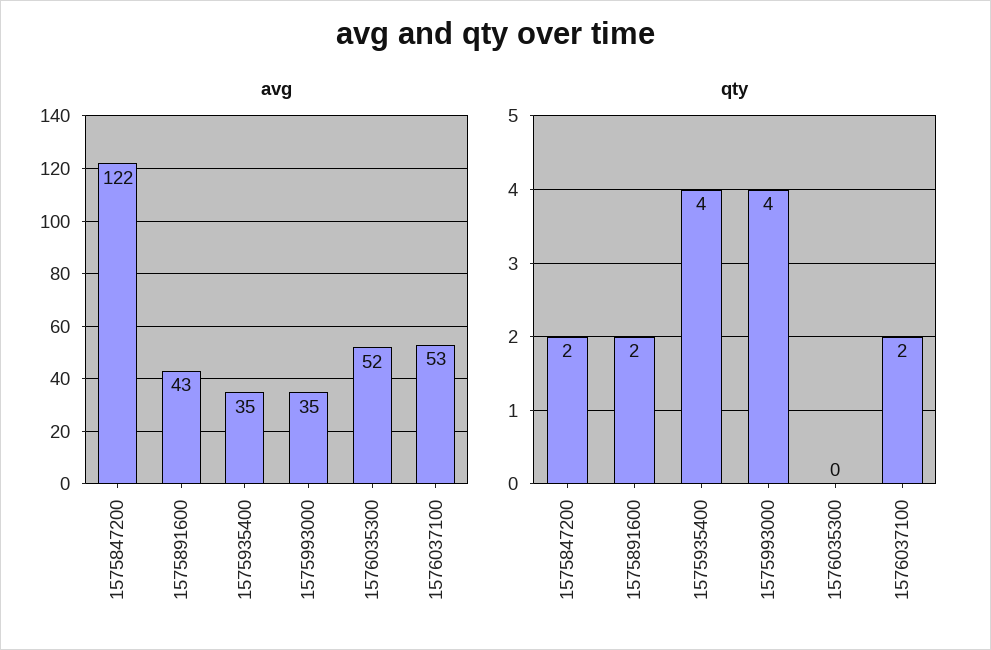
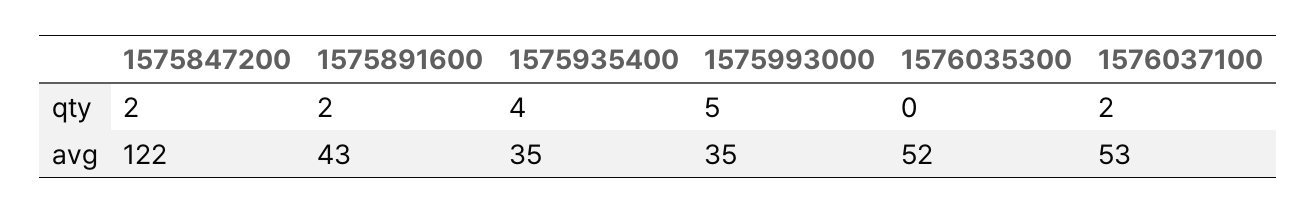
  {
    "avg": {
      "1575847200": 122,
      "1575891600": 43,
      "1575935400": 35,
      "1575993000": 35,
      "1576035300": 52,
      "1576037100": 53
    },
    "qty": {
      "1575847200": 2,
      "1575891600": 2,
      "1575935400": 4,
-     "1575993000": 4,
+     "1575993000": 5,
      "1576035300": 0,
      "1576037100": 2
    }
  }

